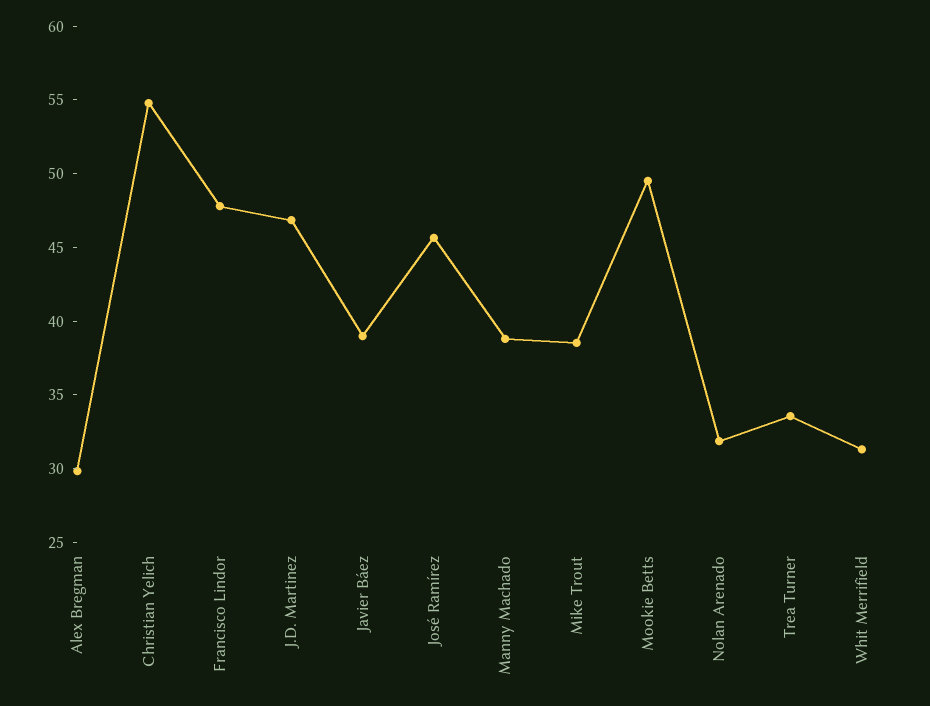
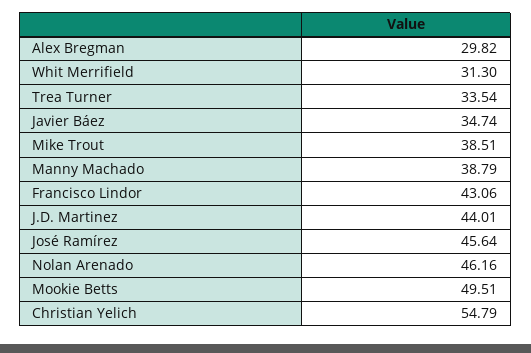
  {
    "Alex Bregman": 29.82,
    "Christian Yelich": 54.79,
-   "Francisco Lindor": 48,
+   "Francisco Lindor": 43.06,
-   "J.D. Martinez": 47,
+   "J.D. Martinez": 44.01,
-   "Javier Báez": 39,
+   "Javier Báez": 34.74,
    "José Ramírez": 45.64,
    "Manny Machado": 38.79,
    "Mike Trout": 38.51,
    "Mookie Betts": 49.51,
-   "Nolan Arenado": 32,
+   "Nolan Arenado": 46.16,
    "Trea Turner": 33.54,
    "Whit Merrifield": 31.3
  }

